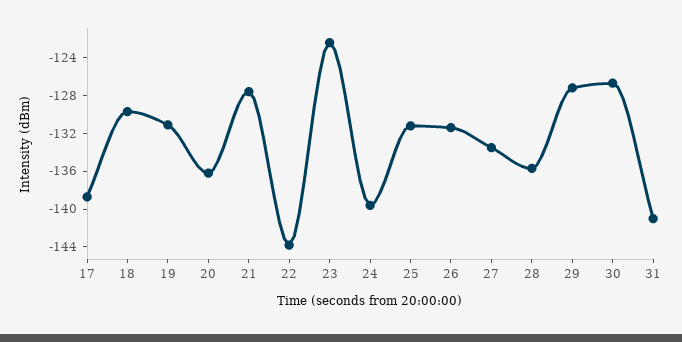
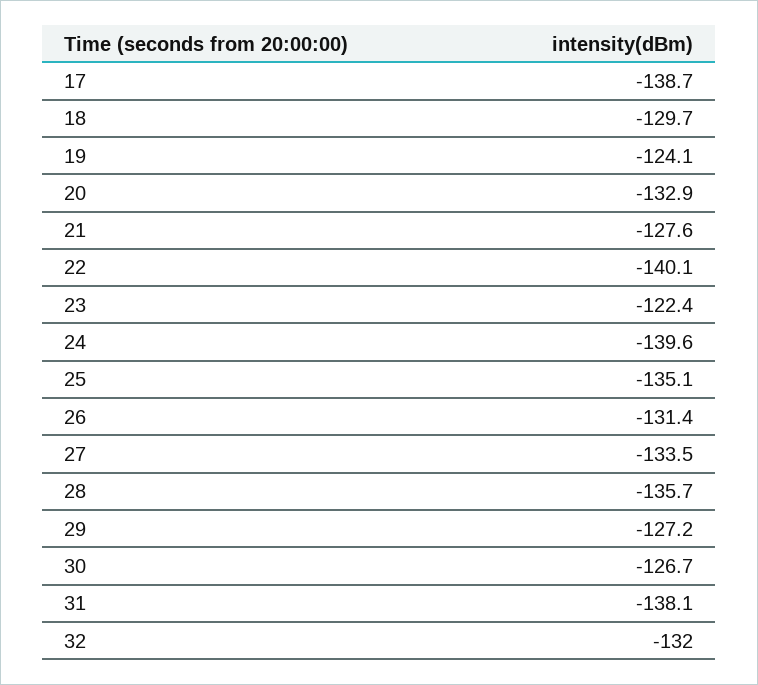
  {
    "17": -138.7,
    "18": -129.7,
-   "19": -131,
+   "19": -124.1,
-   "20": -136,
+   "20": -132.9,
    "21": -127.6,
-   "22": -144,
+   "22": -140.1,
    "23": -122.4,
    "24": -139.6,
-   "25": -131,
+   "25": -135.1,
    "26": -131.4,
    "27": -133.5,
    "28": -135.7,
    "29": -127.2,
    "30": -126.7,
-   "31": -141
+   "31": -138.1,
+   "32": -132
  }

